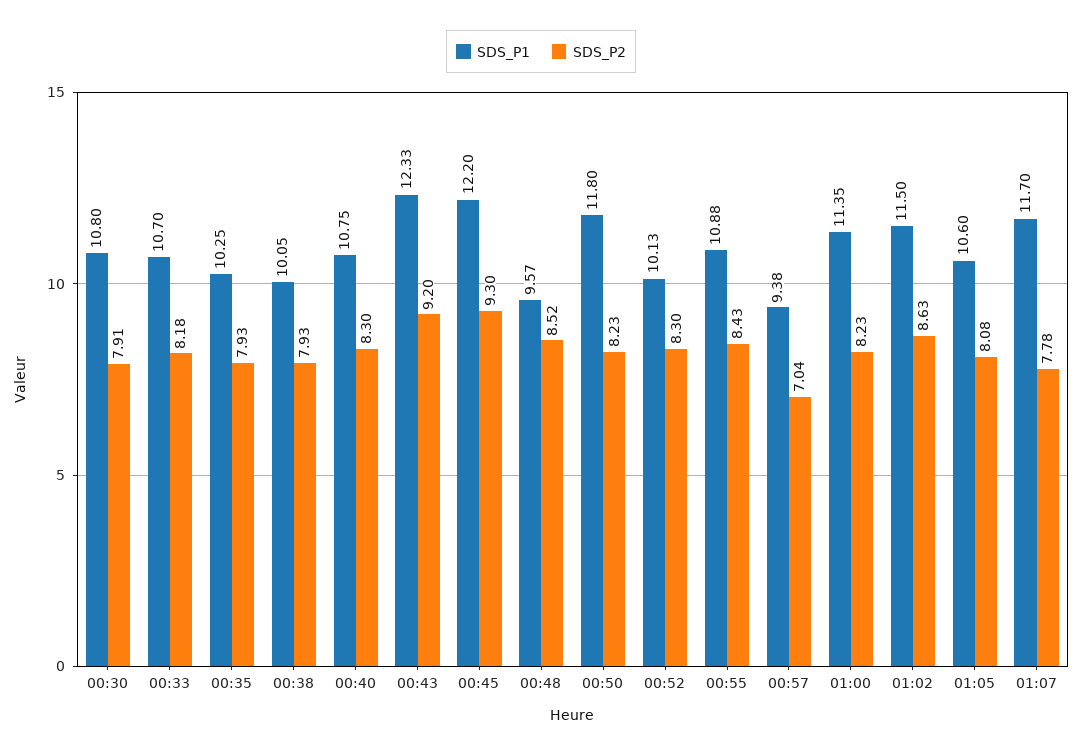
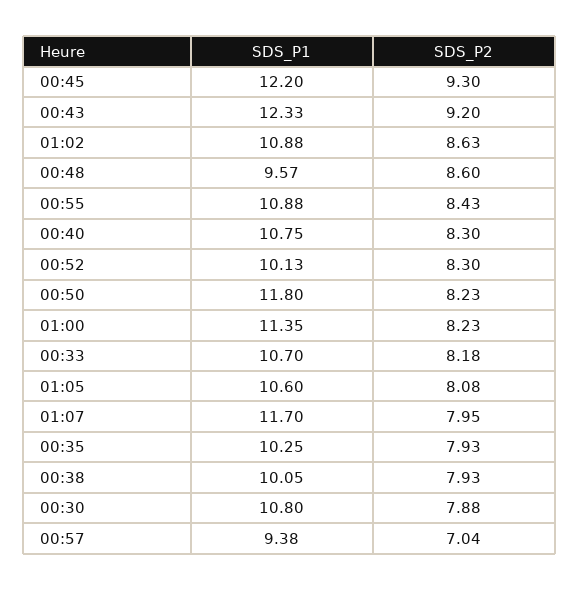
  {
    "SDS_P1": {
      "00:30": 10.8,
      "00:33": 10.7,
      "00:35": 10.25,
      "00:38": 10.05,
      "00:40": 10.75,
      "00:43": 12.33,
      "00:45": 12.2,
      "00:48": 9.57,
      "00:50": 11.8,
      "00:52": 10.13,
      "00:55": 10.88,
      "00:57": 9.38,
      "01:00": 11.35,
-     "01:02": 11.5,
+     "01:02": 10.88,
      "01:05": 10.6,
      "01:07": 11.7
    },
    "SDS_P2": {
-     "00:30": 7.91,
+     "00:30": 7.88,
      "00:33": 8.18,
      "00:35": 7.93,
      "00:38": 7.93,
      "00:40": 8.3,
      "00:43": 9.2,
      "00:45": 9.3,
-     "00:48": 8.52,
+     "00:48": 8.6,
      "00:50": 8.23,
      "00:52": 8.3,
      "00:55": 8.43,
      "00:57": 7.04,
      "01:00": 8.23,
      "01:02": 8.63,
      "01:05": 8.08,
-     "01:07": 7.78
+     "01:07": 7.95
    }
  }

